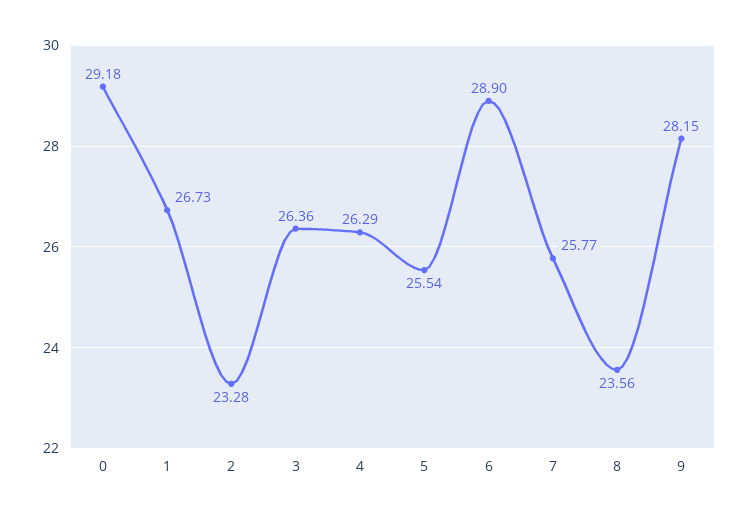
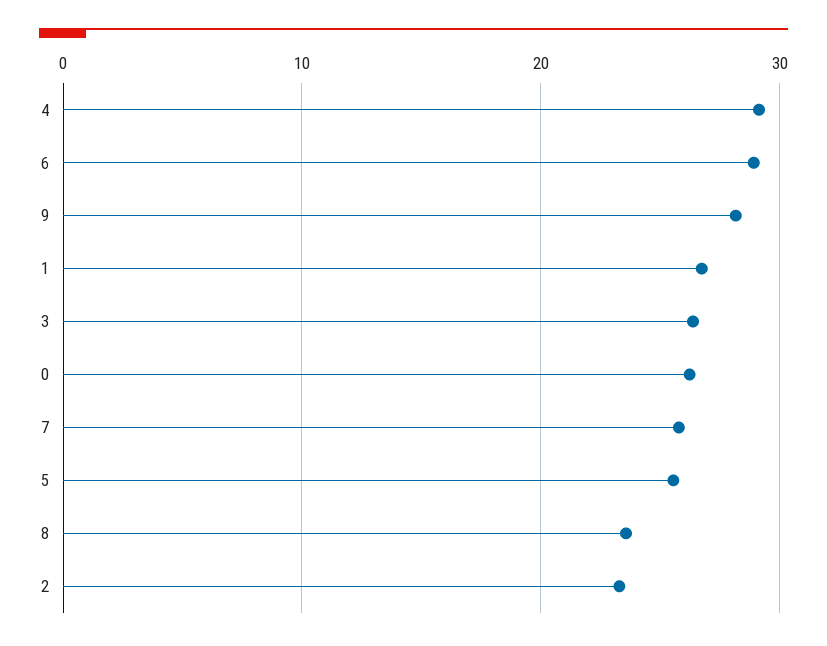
  {
-   "0": 29.18,
+   "0": 26,
    "1": 26.73,
    "2": 23.28,
    "3": 26.36,
-   "4": 26.29,
+   "4": 29,
    "5": 25.54,
    "6": 28.9,
    "7": 25.77,
    "8": 23.56,
    "9": 28.15
  }

